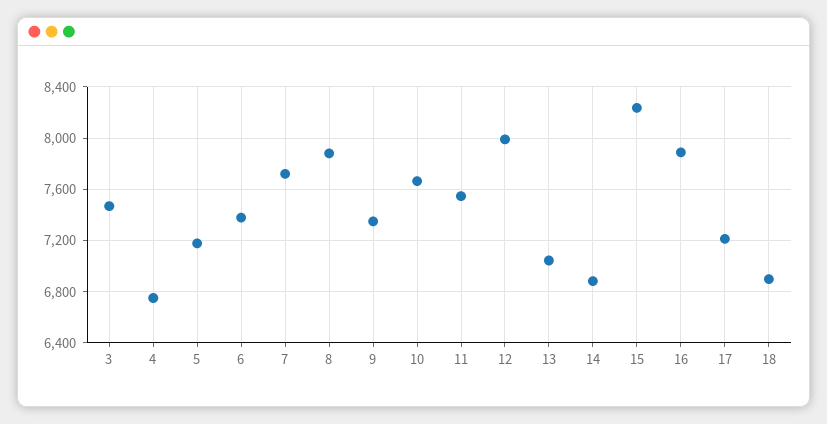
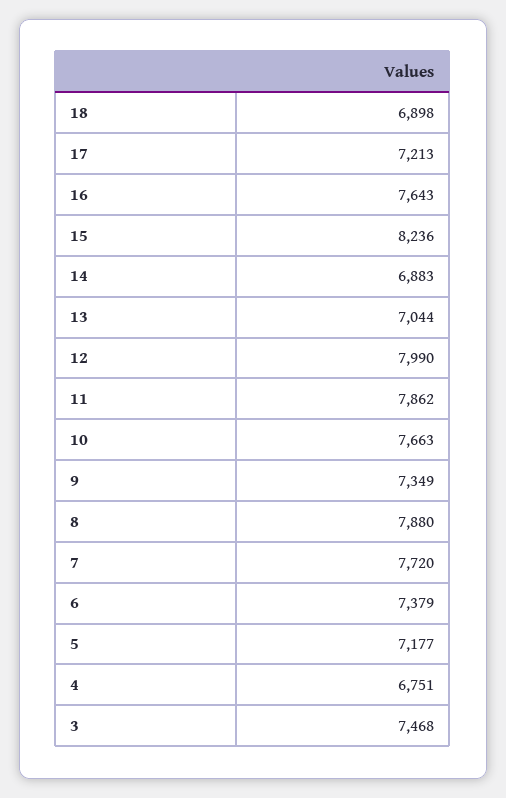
  {
    "3": 7468,
    "4": 6751,
    "5": 7177,
    "6": 7379,
    "7": 7720,
    "8": 7880,
    "9": 7349,
    "10": 7663,
-   "11": 7550,
+   "11": 7862,
    "12": 7990,
    "13": 7044,
    "14": 6883,
    "15": 8236,
-   "16": 7900,
+   "16": 7643,
    "17": 7213,
    "18": 6898
  }

